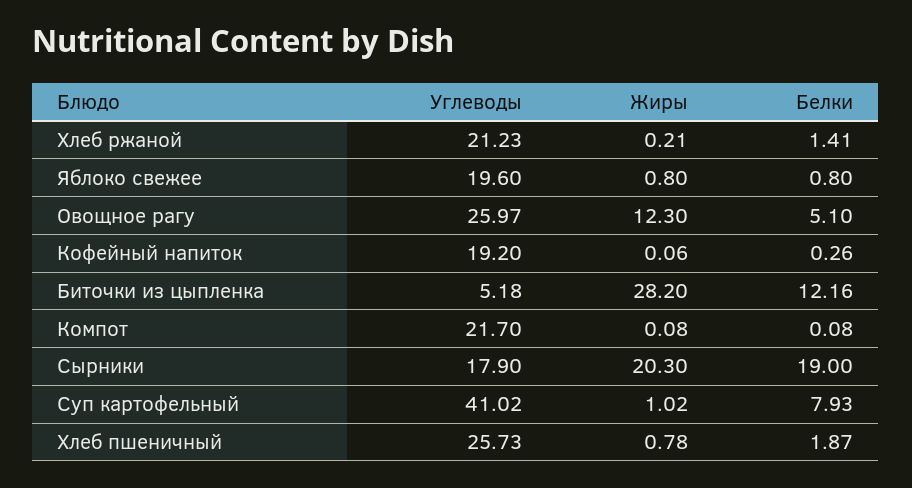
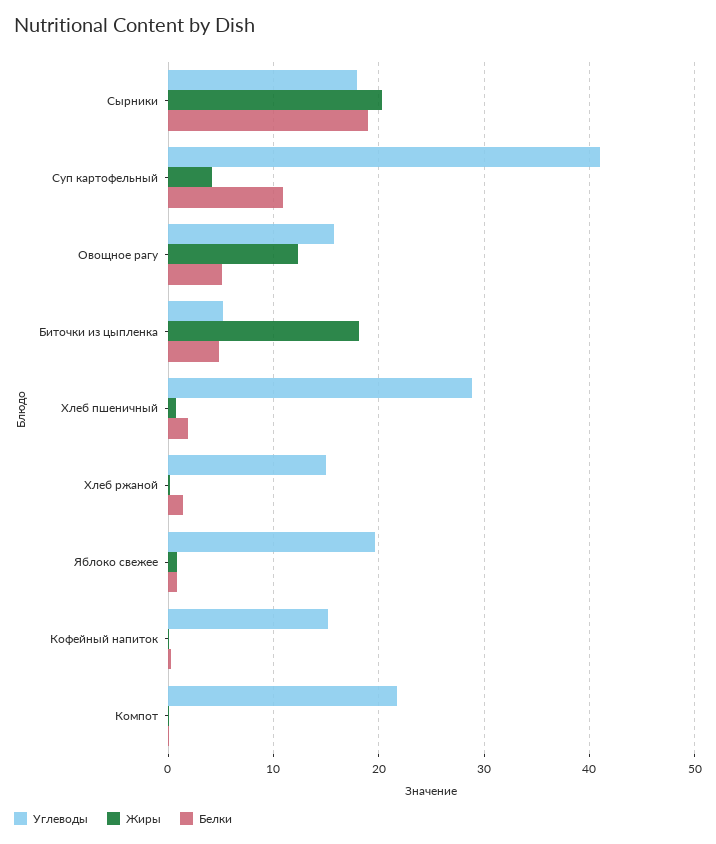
  {
    "Углеводы": {
-     "Хлеб ржаной": 21.23,
+     "Хлеб ржаной": 15,
      "Яблоко свежее": 19.6,
-     "Овощное рагу": 25.97,
+     "Овощное рагу": 16,
-     "Кофейный напиток": 19.2,
+     "Кофейный напиток": 15,
      "Биточки из цыпленка": 5.18,
      "Компот": 21.7,
      "Сырники": 17.9,
      "Суп картофельный": 41.02,
-     "Хлеб пшеничный": 25.73
+     "Хлеб пшеничный": 29
    },
    "Жиры": {
      "Хлеб ржаной": 0.21,
      "Яблоко свежее": 0.8,
      "Овощное рагу": 12.3,
      "Кофейный напиток": 0.06,
-     "Биточки из цыпленка": 28.2,
+     "Биточки из цыпленка": 18,
      "Компот": 0.08,
      "Сырники": 20.3,
-     "Суп картофельный": 1.02,
+     "Суп картофельный": 4,
      "Хлеб пшеничный": 0.78
    },
    "Белки": {
      "Хлеб ржаной": 1.41,
      "Яблоко свежее": 0.8,
      "Овощное рагу": 5.1,
      "Кофейный напиток": 0.26,
-     "Биточки из цыпленка": 12.16,
+     "Биточки из цыпленка": 5,
      "Компот": 0.08,
      "Сырники": 19,
-     "Суп картофельный": 7.93,
+     "Суп картофельный": 11,
      "Хлеб пшеничный": 1.87
    }
  }

